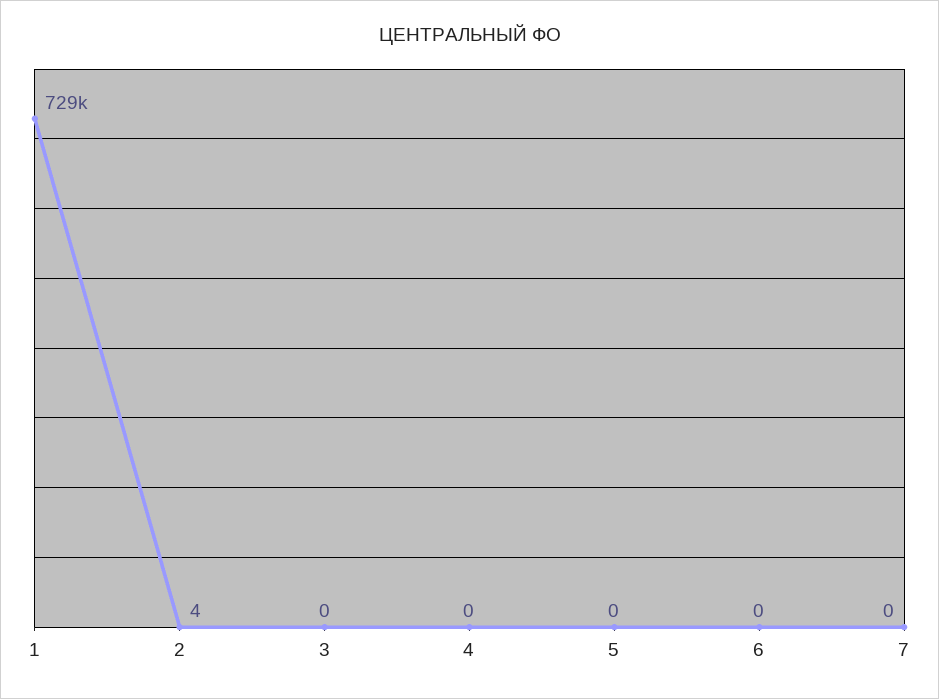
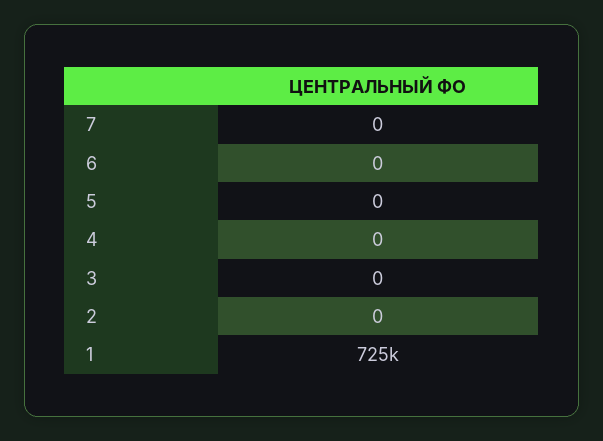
  {
-   "1": 729000,
+   "1": 725000,
-   "2": 4,
+   "2": 0,
    "3": 0,
    "4": 0,
    "5": 0,
    "6": 0,
    "7": 0
  }

